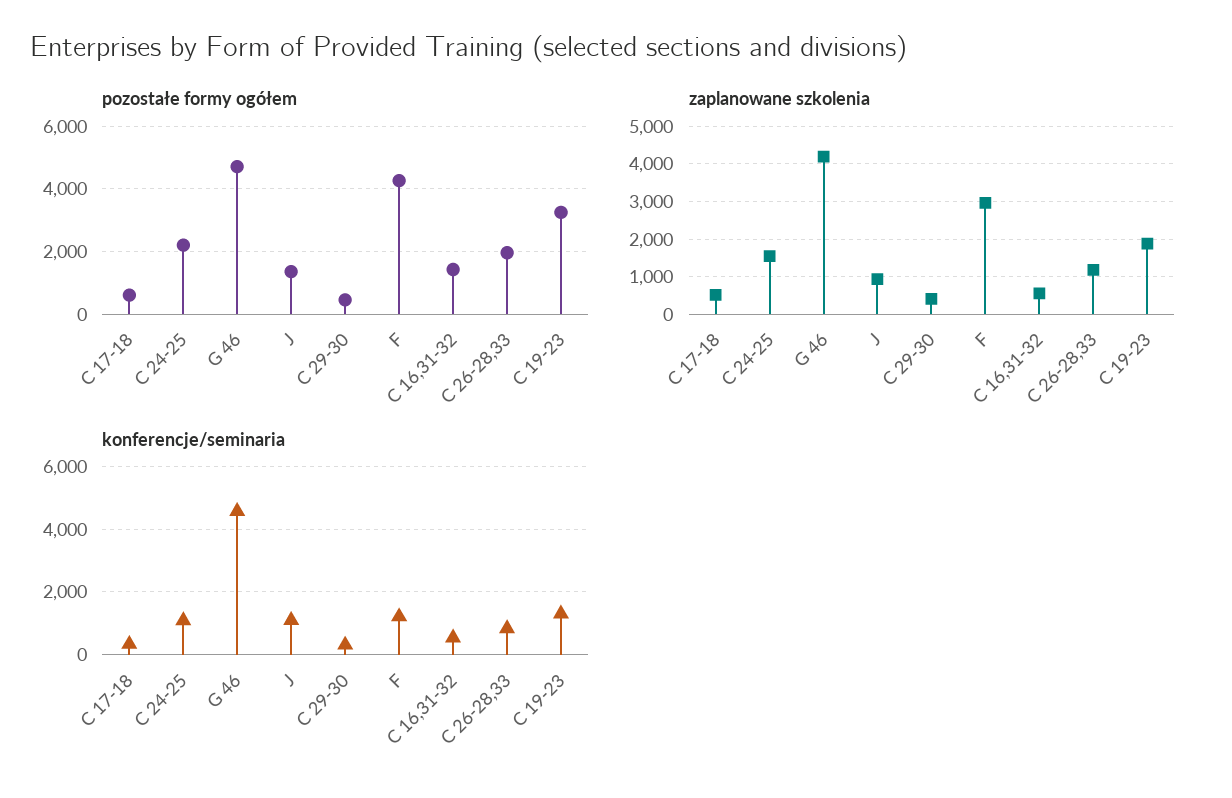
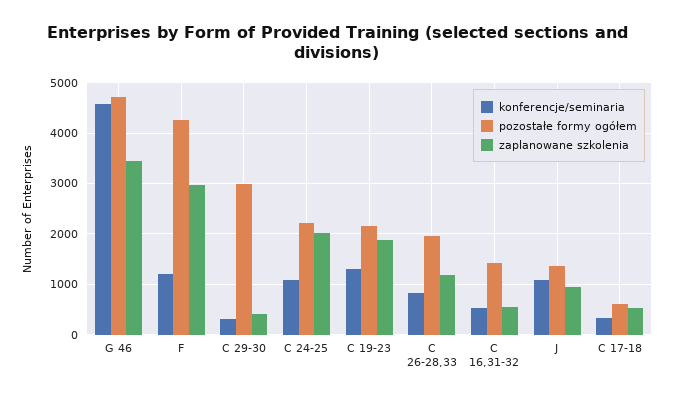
  {
    "pozostałe formy ogółem": {
      "C 17-18": 600,
      "C 24-25": 2200,
      "G 46": 4800,
      "J": 1400,
-     "C 29-30": 400,
+     "C 29-30": 3000,
      "F": 4200,
      "C 16,31-32": 1400,
      "C 26-28,33": 2000,
-     "C 19-23": 3200
+     "C 19-23": 2200
    },
    "zaplanowane szkolenia": {
      "C 17-18": 600,
-     "C 24-25": 1600,
+     "C 24-25": 2000,
-     "G 46": 4200,
+     "G 46": 3400,
      "J": 1000,
      "C 29-30": 400,
      "F": 3000,
      "C 16,31-32": 600,
      "C 26-28,33": 1200,
      "C 19-23": 1800
    },
    "konferencje/seminaria": {
      "C 17-18": 400,
      "C 24-25": 1000,
      "G 46": 4600,
      "J": 1000,
      "C 29-30": 400,
      "F": 1200,
      "C 16,31-32": 600,
      "C 26-28,33": 800,
      "C 19-23": 1400
    }
  }

